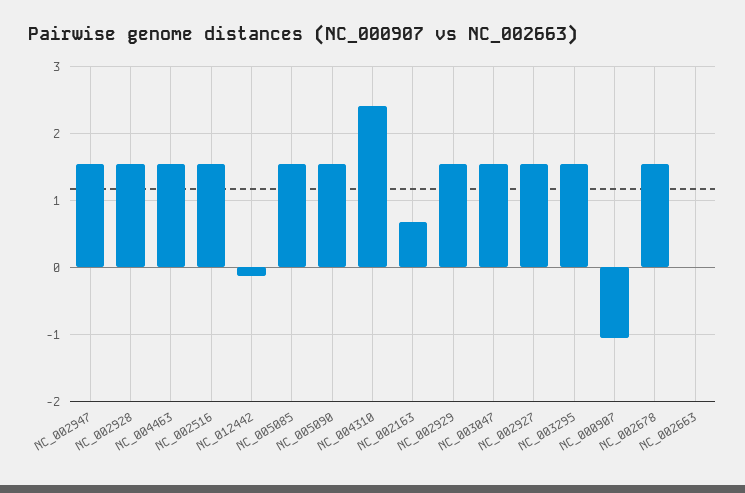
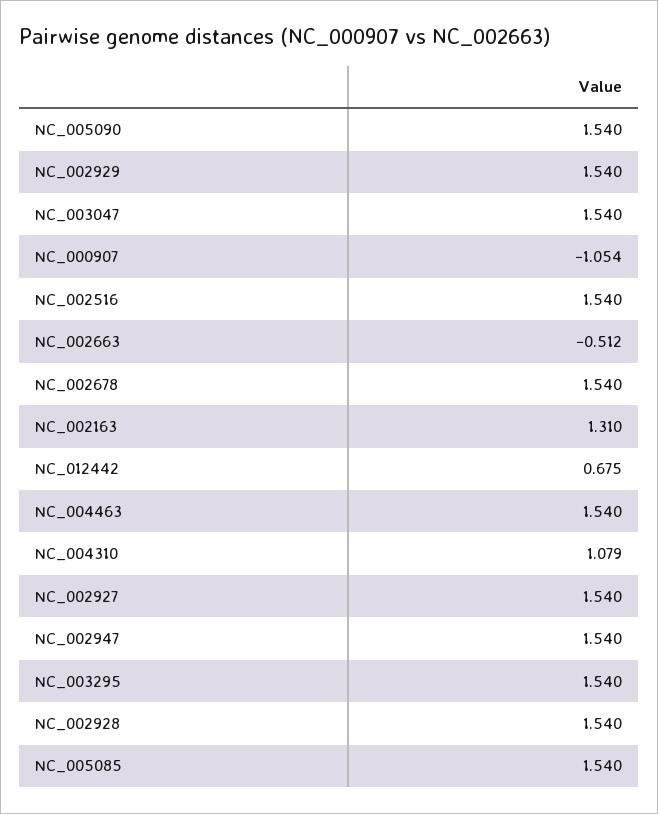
  {
    "NC_002947": 1.54,
    "NC_002928": 1.54,
    "NC_004463": 1.54,
    "NC_002516": 1.54,
-   "NC_012442": -0.1,
+   "NC_012442": 0.675,
    "NC_005085": 1.54,
    "NC_005090": 1.54,
-   "NC_004310": 2.4,
+   "NC_004310": 1.079,
-   "NC_002163": 0.7,
+   "NC_002163": 1.31,
    "NC_002929": 1.54,
    "NC_003047": 1.54,
    "NC_002927": 1.54,
    "NC_003295": 1.54,
    "NC_000907": -1.054,
    "NC_002678": 1.54,
-   "NC_002663": 0
+   "NC_002663": -0.512
  }

